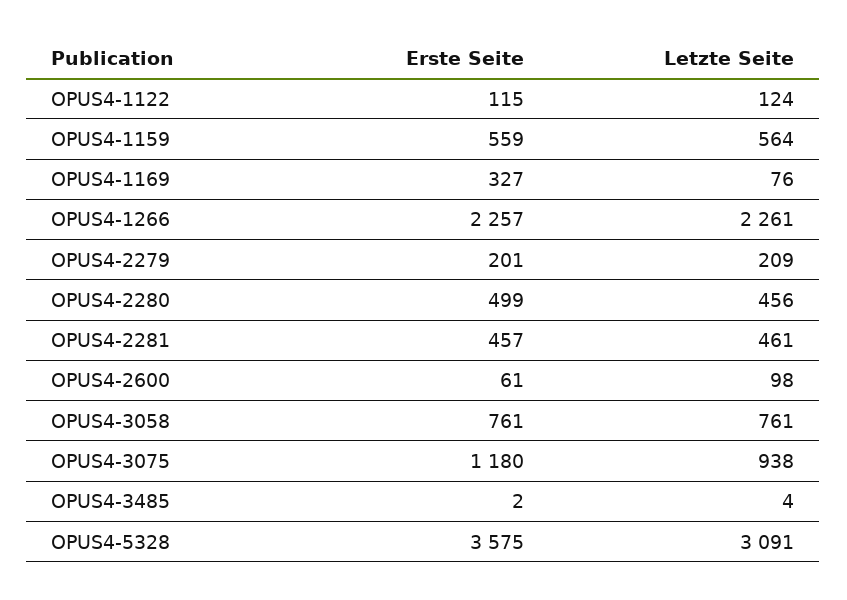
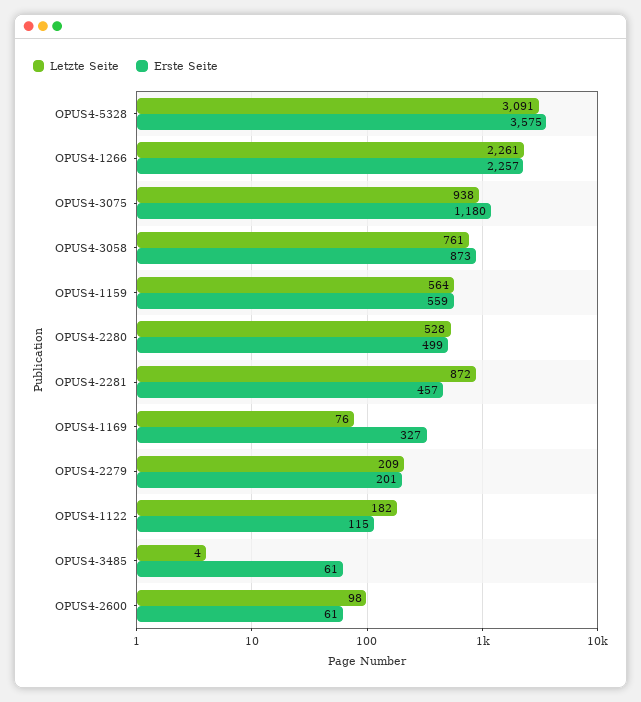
  {
    "Erste Seite": {
      "OPUS4-1122": 115,
      "OPUS4-1159": 559,
      "OPUS4-1169": 327,
      "OPUS4-1266": 2257,
      "OPUS4-2279": 201,
      "OPUS4-2280": 499,
      "OPUS4-2281": 457,
      "OPUS4-2600": 61,
-     "OPUS4-3058": 761,
+     "OPUS4-3058": 873,
      "OPUS4-3075": 1180,
-     "OPUS4-3485": 2,
+     "OPUS4-3485": 61,
      "OPUS4-5328": 3575
    },
    "Letzte Seite": {
-     "OPUS4-1122": 124,
+     "OPUS4-1122": 182,
      "OPUS4-1159": 564,
      "OPUS4-1169": 76,
      "OPUS4-1266": 2261,
      "OPUS4-2279": 209,
-     "OPUS4-2280": 456,
+     "OPUS4-2280": 528,
-     "OPUS4-2281": 461,
+     "OPUS4-2281": 872,
      "OPUS4-2600": 98,
      "OPUS4-3058": 761,
      "OPUS4-3075": 938,
      "OPUS4-3485": 4,
      "OPUS4-5328": 3091
    }
  }

